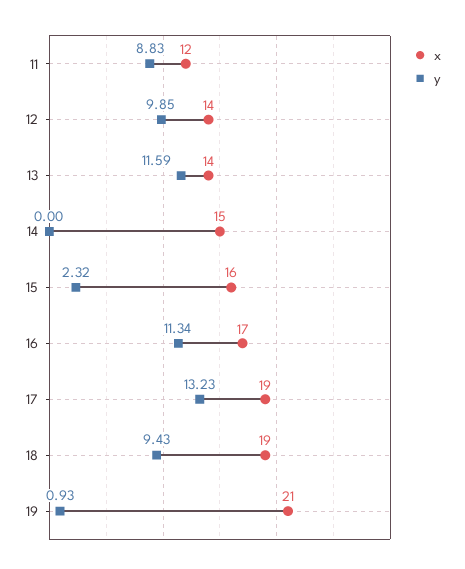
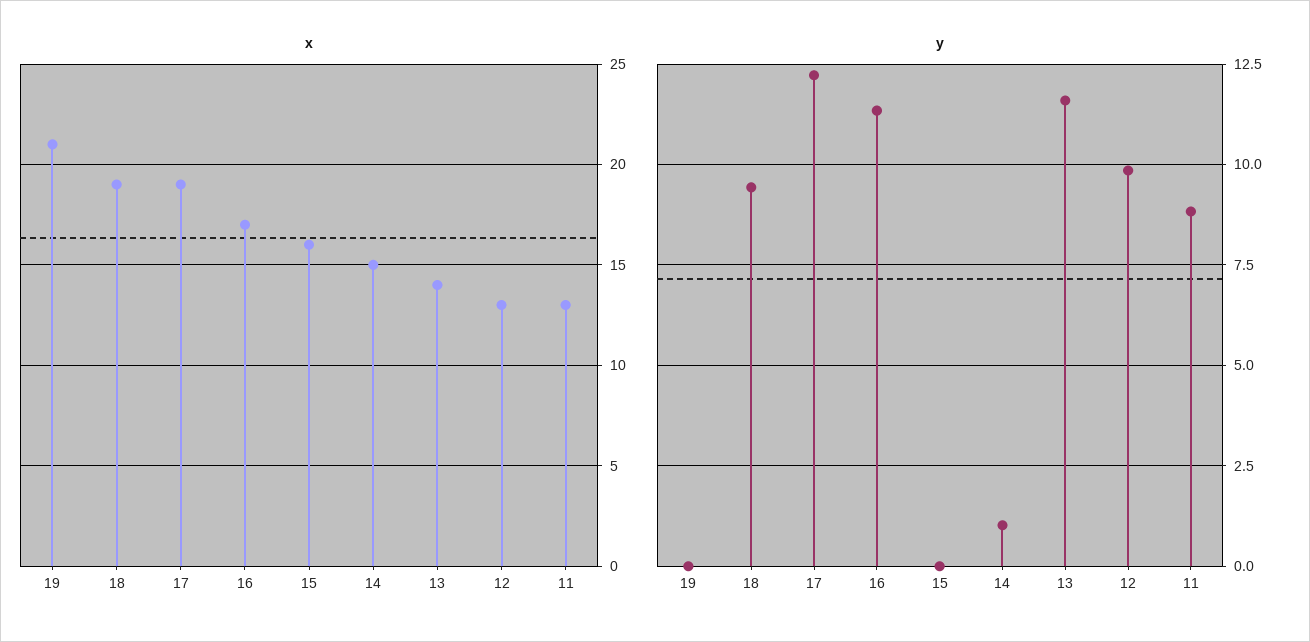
  {
    "x": {
-     "11": 12,
+     "11": 13,
-     "12": 14,
+     "12": 13,
      "13": 14,
      "14": 15,
      "15": 16,
      "16": 17,
      "17": 19,
      "18": 19,
      "19": 21
    },
    "y": {
      "11": 8.83,
      "12": 9.85,
      "13": 11.59,
-     "14": 0,
+     "14": 1,
-     "15": 2.32,
+     "15": 0,
      "16": 11.34,
-     "17": 13.23,
+     "17": 12.25,
      "18": 9.43,
-     "19": 0.93
+     "19": 0
    }
  }

